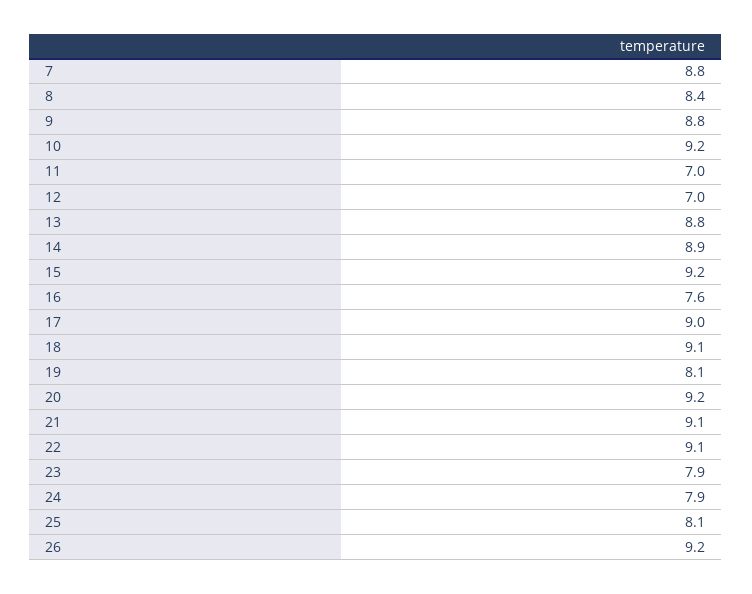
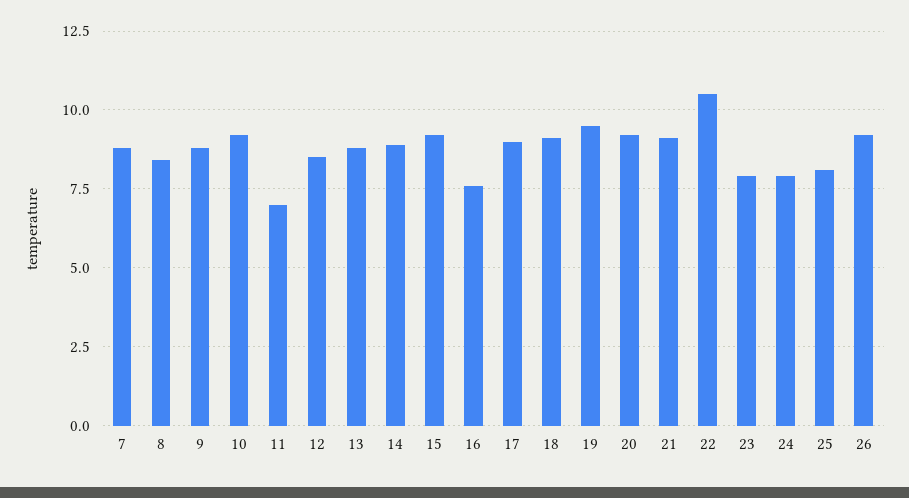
  {
    "7": 8.8,
    "8": 8.4,
    "9": 8.8,
    "10": 9.2,
    "11": 7,
-   "12": 7,
+   "12": 8.5,
    "13": 8.8,
    "14": 8.9,
    "15": 9.2,
    "16": 7.6,
    "17": 9,
    "18": 9.1,
-   "19": 8.1,
+   "19": 9.5,
    "20": 9.2,
    "21": 9.1,
-   "22": 9.1,
+   "22": 10.5,
    "23": 7.9,
    "24": 7.9,
    "25": 8.1,
    "26": 9.2
  }

